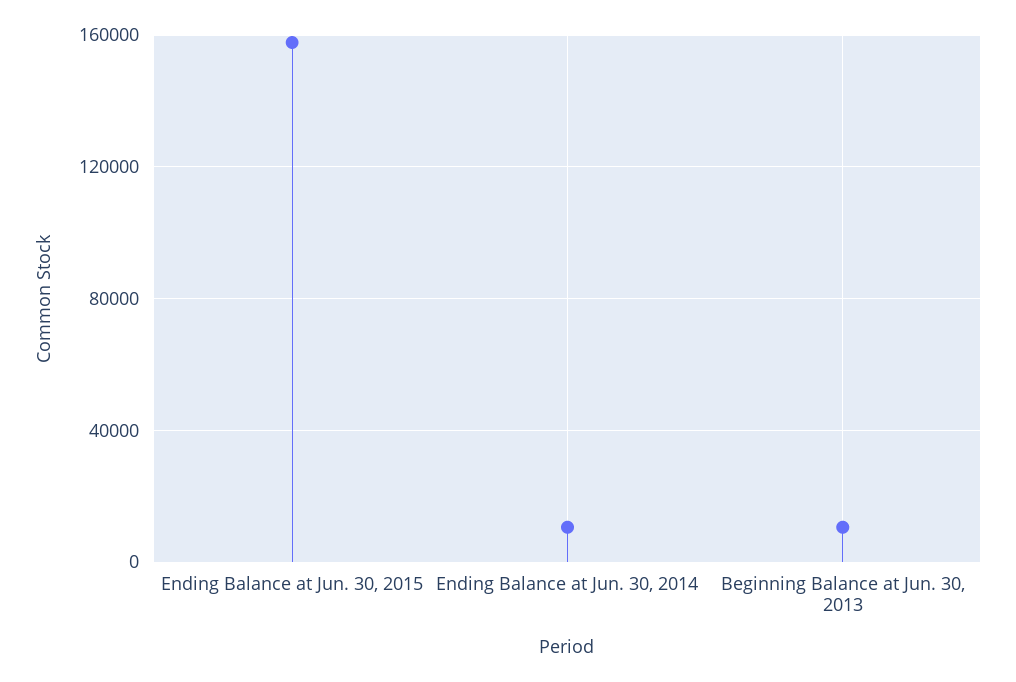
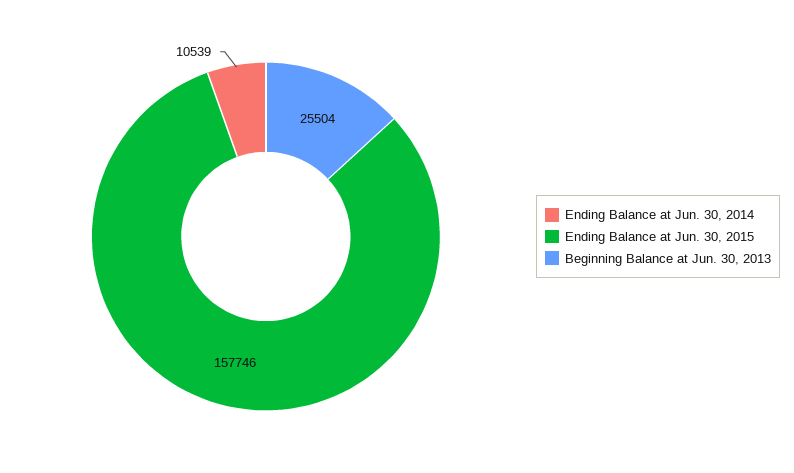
  {
    "Ending Balance at Jun. 30, 2015": 157746,
    "Ending Balance at Jun. 30, 2014": 10539,
-   "Beginning Balance at Jun. 30, 2013": 10000
+   "Beginning Balance at Jun. 30, 2013": 25504
  }

